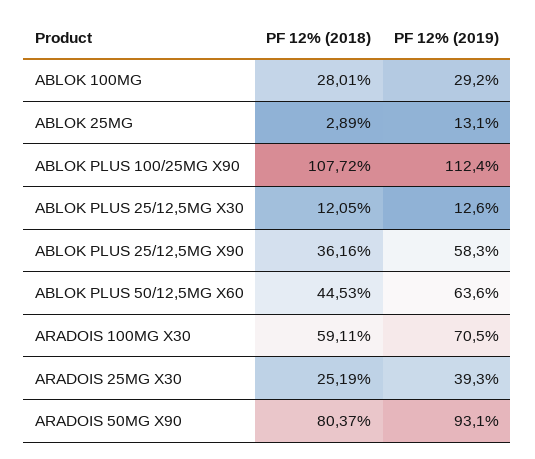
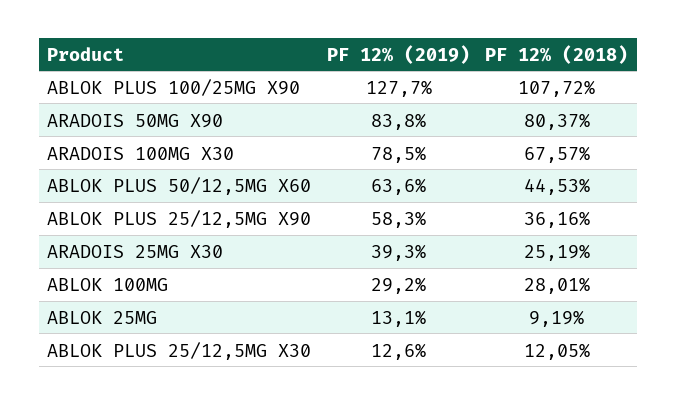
  {
    "PF 12% (2018)": {
      "ABLOK 100MG": 28.01,
-     "ABLOK 25MG": 2.89,
+     "ABLOK 25MG": 9.19,
      "ABLOK PLUS 100/25MG X90": 107.72,
      "ABLOK PLUS 25/12,5MG X30": 12.05,
      "ABLOK PLUS 25/12,5MG X90": 36.16,
      "ABLOK PLUS 50/12,5MG X60": 44.53,
-     "ARADOIS 100MG X30": 59.11,
+     "ARADOIS 100MG X30": 67.57,
      "ARADOIS 25MG X30": 25.19,
      "ARADOIS 50MG X90": 80.37
    },
    "PF 12% (2019)": {
      "ABLOK 100MG": 29.2,
      "ABLOK 25MG": 13.1,
-     "ABLOK PLUS 100/25MG X90": 112.4,
+     "ABLOK PLUS 100/25MG X90": 127.7,
      "ABLOK PLUS 25/12,5MG X30": 12.6,
      "ABLOK PLUS 25/12,5MG X90": 58.3,
      "ABLOK PLUS 50/12,5MG X60": 63.6,
-     "ARADOIS 100MG X30": 70.5,
+     "ARADOIS 100MG X30": 78.5,
      "ARADOIS 25MG X30": 39.3,
-     "ARADOIS 50MG X90": 93.1
+     "ARADOIS 50MG X90": 83.8
    }
  }

